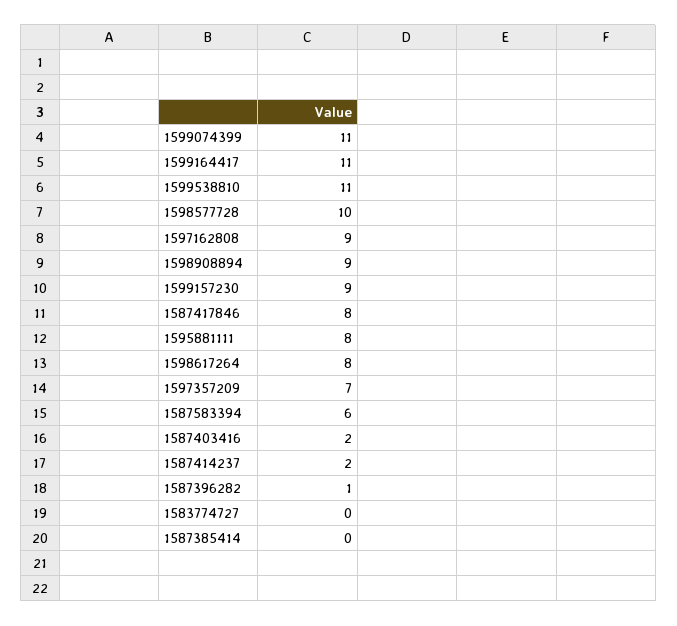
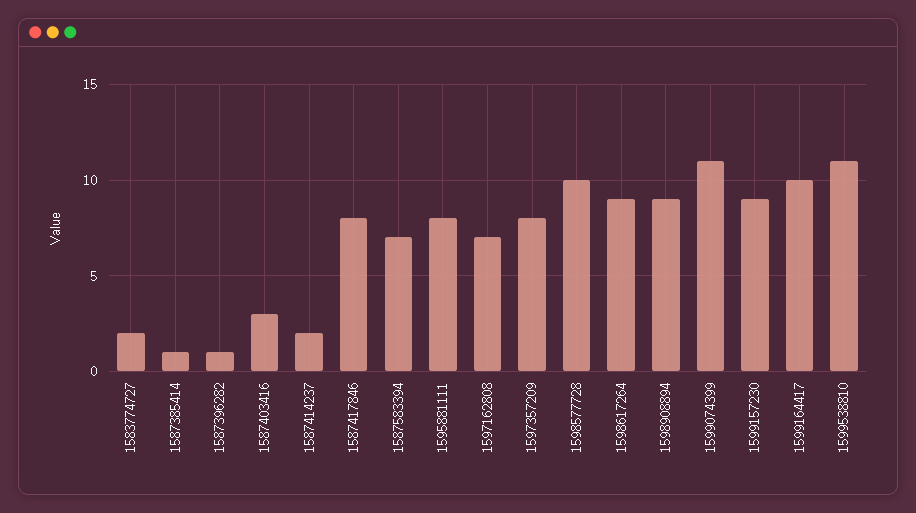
  {
    "1599074399": 11,
-   "1599164417": 11,
+   "1599164417": 10,
    "1599538810": 11,
    "1598577728": 10,
-   "1597162808": 9,
+   "1597162808": 7,
    "1598908894": 9,
    "1599157230": 9,
    "1587417846": 8,
    "1595881111": 8,
-   "1598617264": 8,
+   "1598617264": 9,
-   "1597357209": 7,
+   "1597357209": 8,
-   "1587583394": 6,
+   "1587583394": 7,
-   "1587403416": 2,
+   "1587403416": 3,
    "1587414237": 2,
    "1587396282": 1,
-   "1583774727": 0,
+   "1583774727": 2,
-   "1587385414": 0
+   "1587385414": 1
  }

